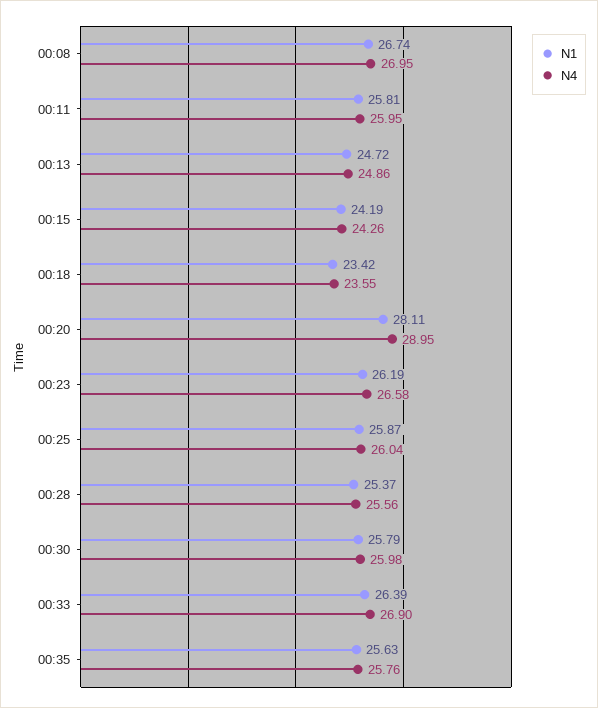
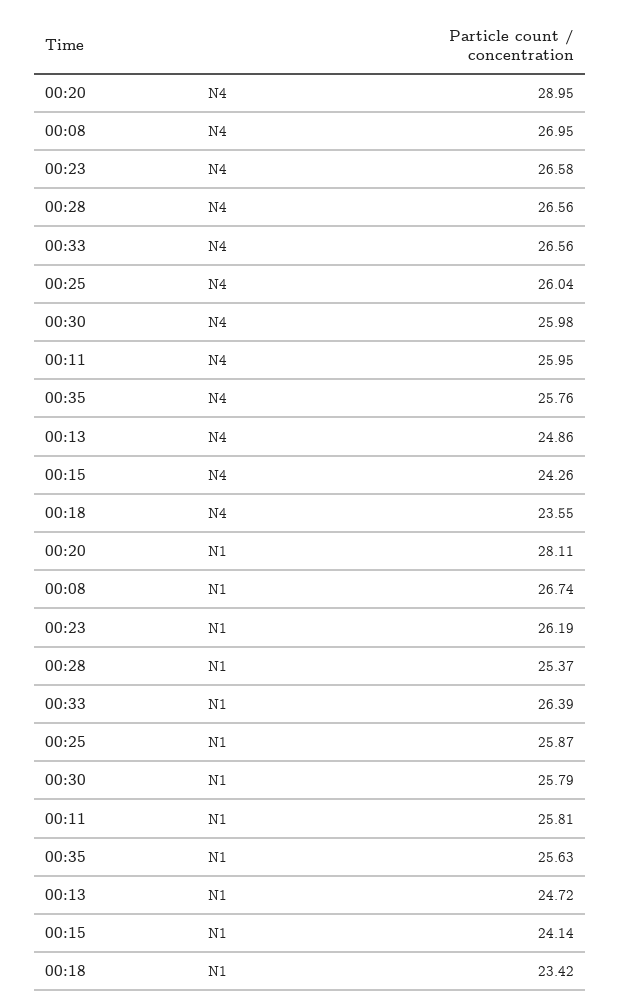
  {
    "N1": {
      "00:08": 26.74,
      "00:11": 25.81,
      "00:13": 24.72,
-     "00:15": 24.19,
+     "00:15": 24.14,
      "00:18": 23.42,
      "00:20": 28.11,
      "00:23": 26.19,
      "00:25": 25.87,
      "00:28": 25.37,
      "00:30": 25.79,
      "00:33": 26.39,
      "00:35": 25.63
    },
    "N4": {
      "00:08": 26.95,
      "00:11": 25.95,
      "00:13": 24.86,
      "00:15": 24.26,
      "00:18": 23.55,
      "00:20": 28.95,
      "00:23": 26.58,
      "00:25": 26.04,
-     "00:28": 25.56,
+     "00:28": 26.56,
      "00:30": 25.98,
-     "00:33": 26.9,
+     "00:33": 26.56,
      "00:35": 25.76
    }
  }

